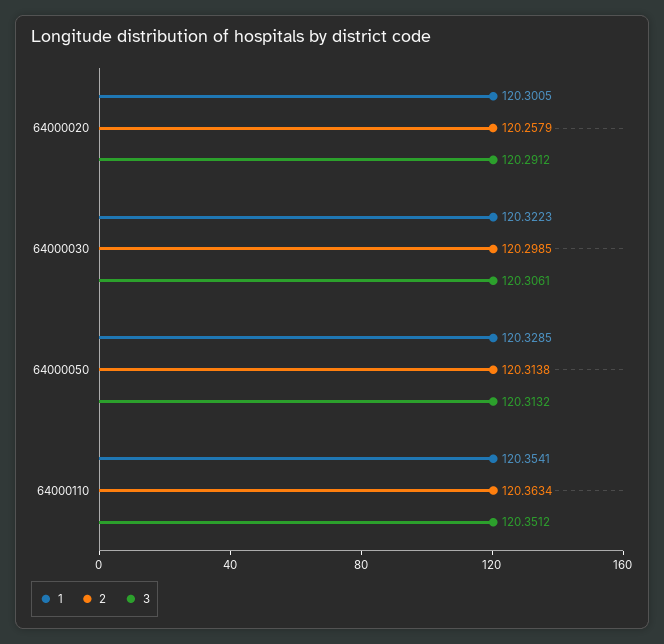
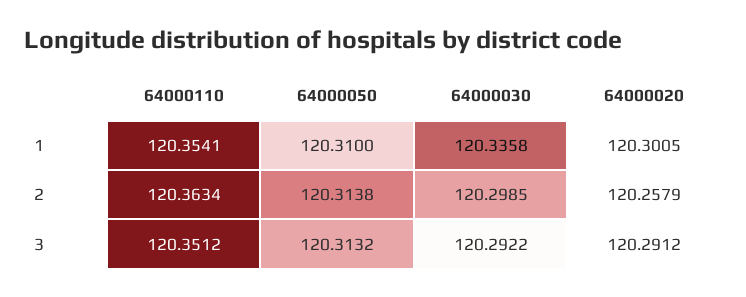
  {
    "1": {
      "64000020": 120.3005,
-     "64000030": 120.3223,
+     "64000030": 120.3358,
-     "64000050": 120.3285,
+     "64000050": 120.31,
      "64000110": 120.3541
    },
    "2": {
      "64000020": 120.2579,
      "64000030": 120.2985,
      "64000050": 120.3138,
      "64000110": 120.3634
    },
    "3": {
      "64000020": 120.2912,
-     "64000030": 120.3061,
+     "64000030": 120.2922,
      "64000050": 120.3132,
      "64000110": 120.3512
    }
  }

